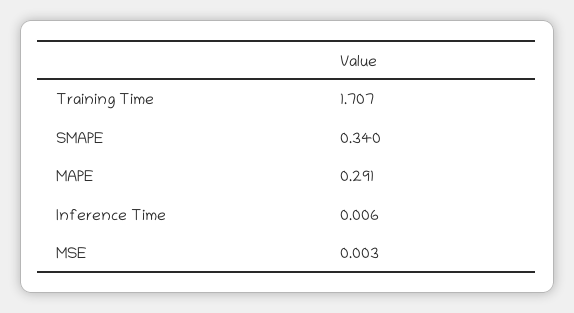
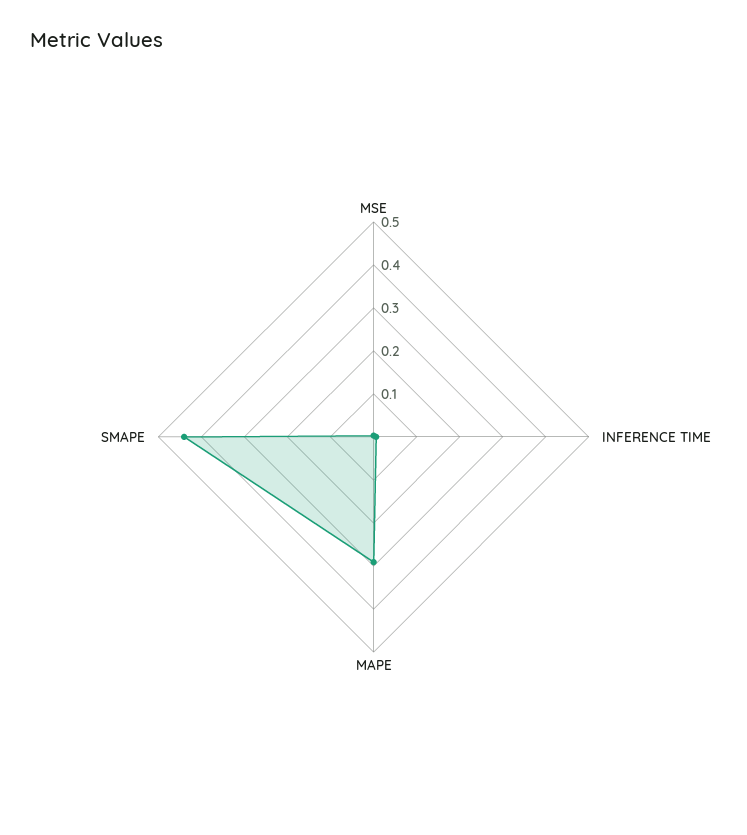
  {
-   "Training Time": 1.707,
-   "SMAPE": 0.34,
+   "SMAPE": 0.44,
    "MAPE": 0.291,
    "Inference Time": 0.006,
    "MSE": 0.003
  }

